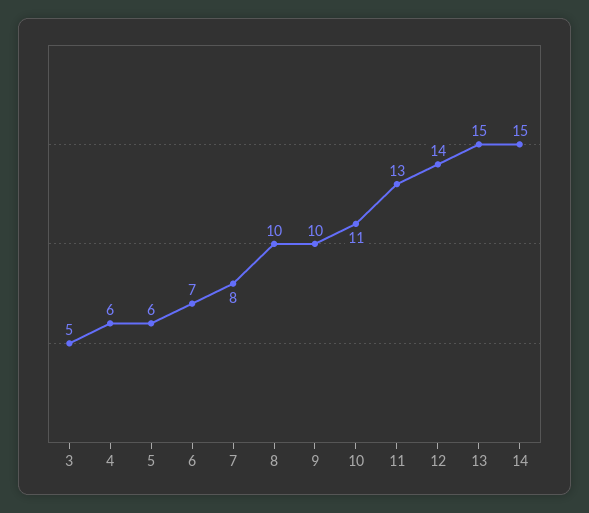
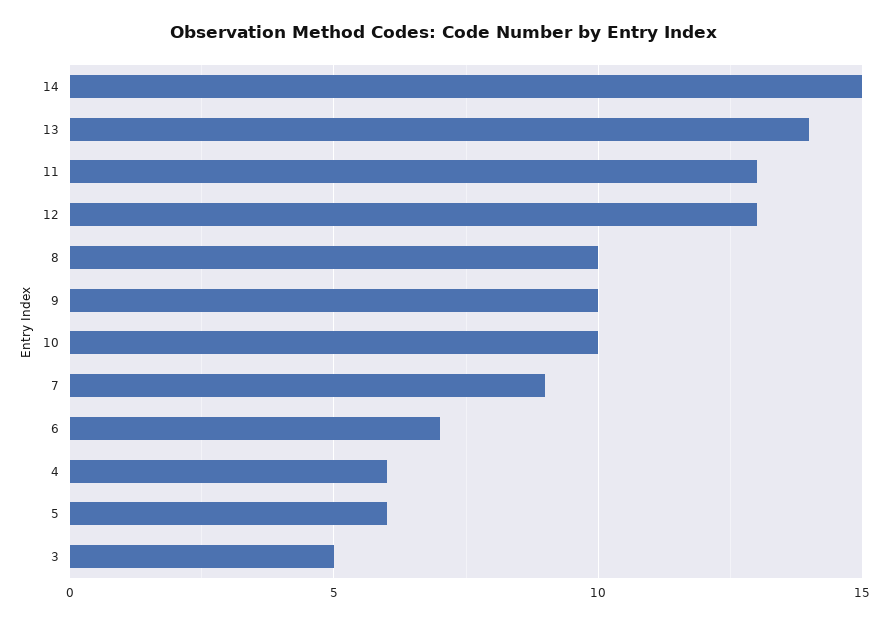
  {
    "3": 5,
    "4": 6,
    "5": 6,
    "6": 7,
-   "7": 8,
+   "7": 9,
    "8": 10,
    "9": 10,
-   "10": 11,
+   "10": 10,
    "11": 13,
-   "12": 14,
+   "12": 13,
-   "13": 15,
+   "13": 14,
    "14": 15
  }

